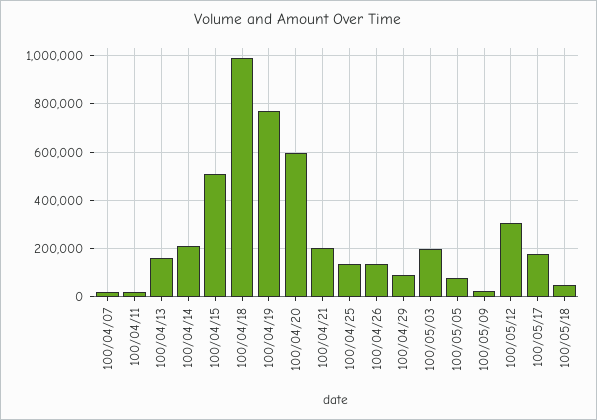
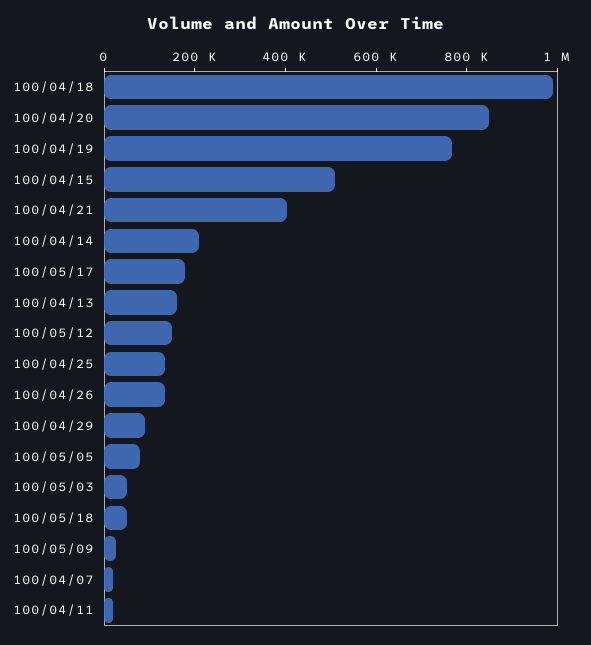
  {
    "100/04/07": 25000,
    "100/04/11": 25000,
    "100/04/13": 150000,
    "100/04/14": 200000,
    "100/04/15": 500000,
    "100/04/18": 1000000,
    "100/04/19": 775000,
-   "100/04/20": 600000,
+   "100/04/20": 850000,
-   "100/04/21": 200000,
+   "100/04/21": 400000,
    "100/04/25": 125000,
    "100/04/26": 125000,
    "100/04/29": 100000,
-   "100/05/03": 200000,
+   "100/05/03": 50000,
    "100/05/05": 75000,
    "100/05/09": 25000,
-   "100/05/12": 300000,
+   "100/05/12": 150000,
    "100/05/17": 175000,
    "100/05/18": 50000
  }

